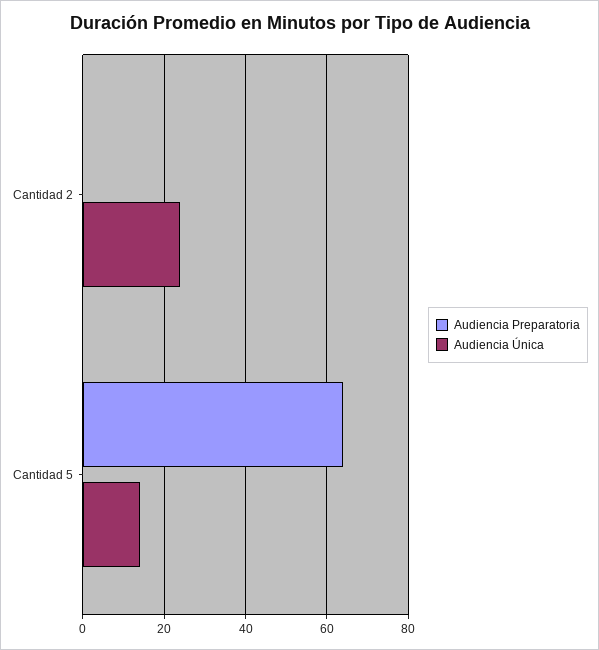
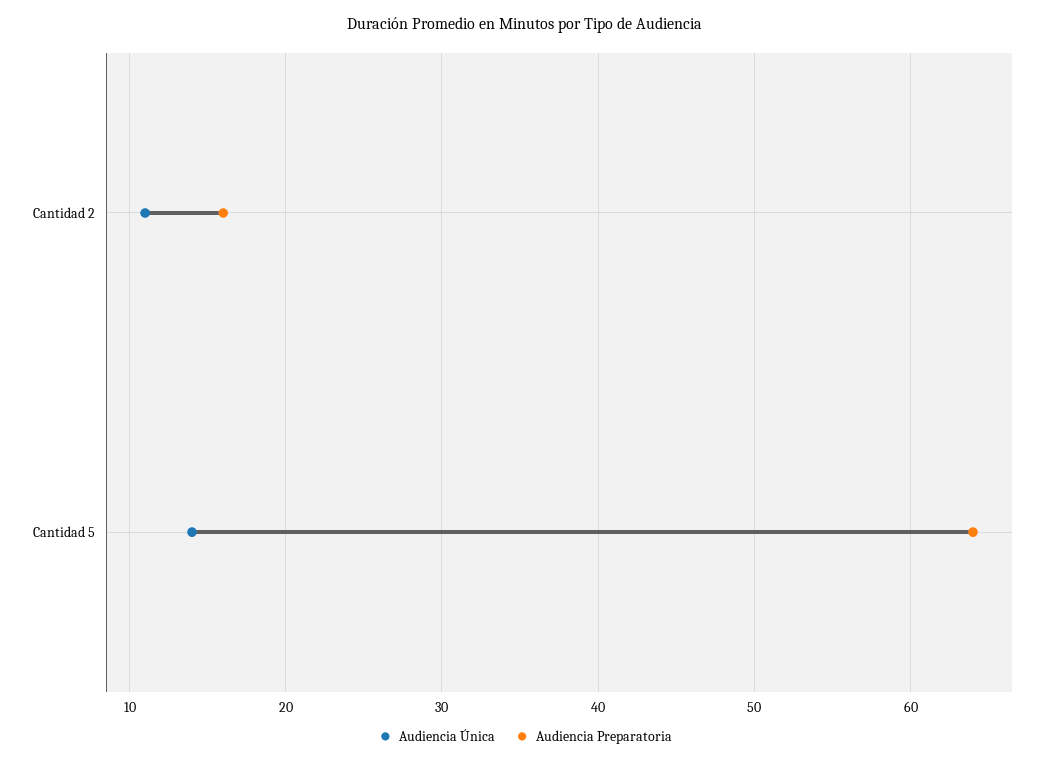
  {
    "Audiencia Preparatoria": {
-     "Cantidad 2": 0,
+     "Cantidad 2": 16,
      "Cantidad 5": 64
    },
    "Audiencia Única": {
-     "Cantidad 2": 25,
+     "Cantidad 2": 11,
      "Cantidad 5": 14
    }
  }

